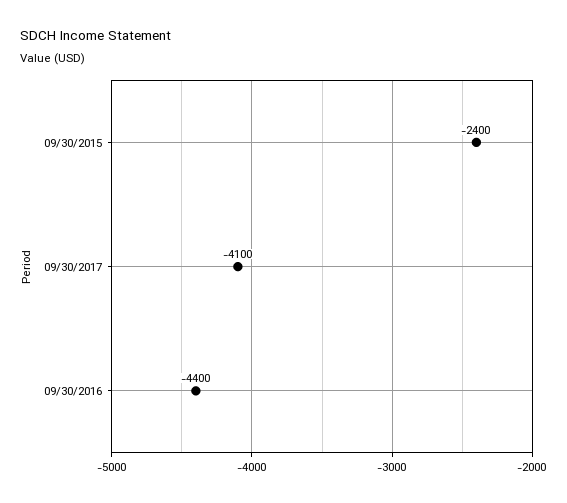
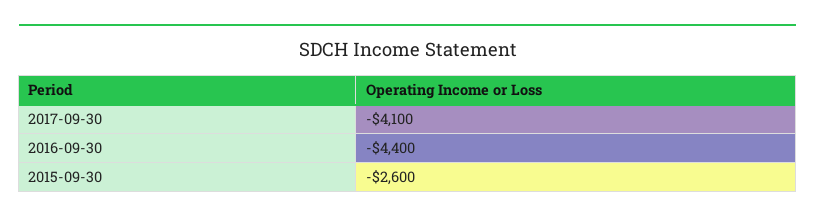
  {
-   "09/30/2015": -2400,
+   "09/30/2015": -2600,
    "09/30/2017": -4100,
    "09/30/2016": -4400
  }

